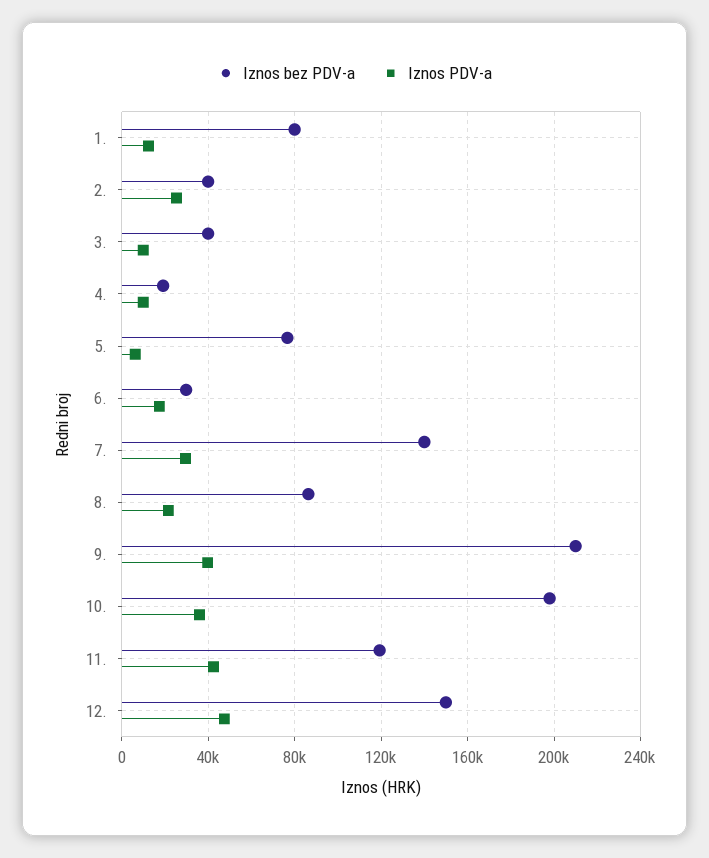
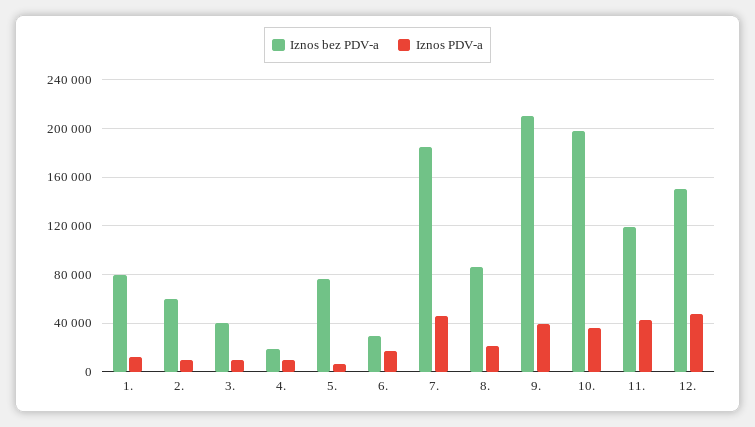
  {
    "Iznos bez PDV-a": {
      "1.": 80000,
-     "2.": 40000,
+     "2.": 60000,
      "3.": 40000,
      "4.": 20000,
      "5.": 75000,
      "6.": 30000,
-     "7.": 140000,
+     "7.": 185000,
      "8.": 85000,
      "9.": 210000,
      "10.": 200000,
      "11.": 120000,
      "12.": 150000
    },
    "Iznos PDV-a": {
      "1.": 10000,
-     "2.": 25000,
+     "2.": 10000,
      "3.": 10000,
      "4.": 10000,
      "5.": 5000,
      "6.": 15000,
-     "7.": 30000,
+     "7.": 45000,
      "8.": 20000,
      "9.": 40000,
      "10.": 35000,
      "11.": 40000,
      "12.": 50000
    }
  }

